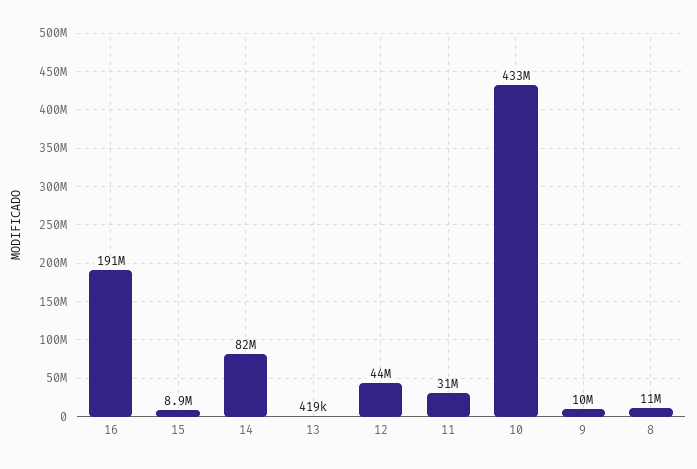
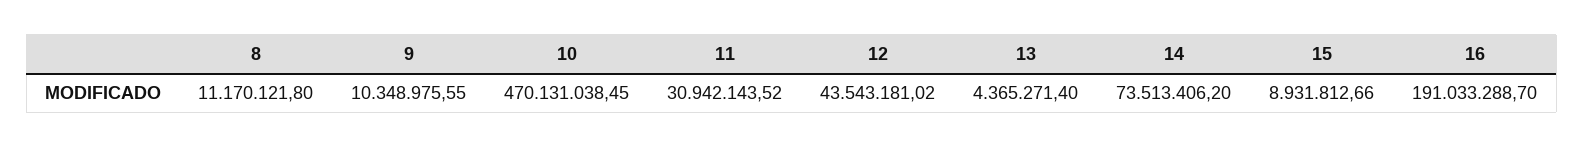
  {
    "16": 191033288.7,
    "15": 8931812.66,
-   "14": 82000000,
+   "14": 73513406.2,
-   "13": 419000,
+   "13": 4365271.4,
    "12": 43543181.02,
    "11": 30942143.52,
-   "10": 433000000,
+   "10": 470131038.45,
    "9": 10348975.55,
    "8": 11170121.8
  }

